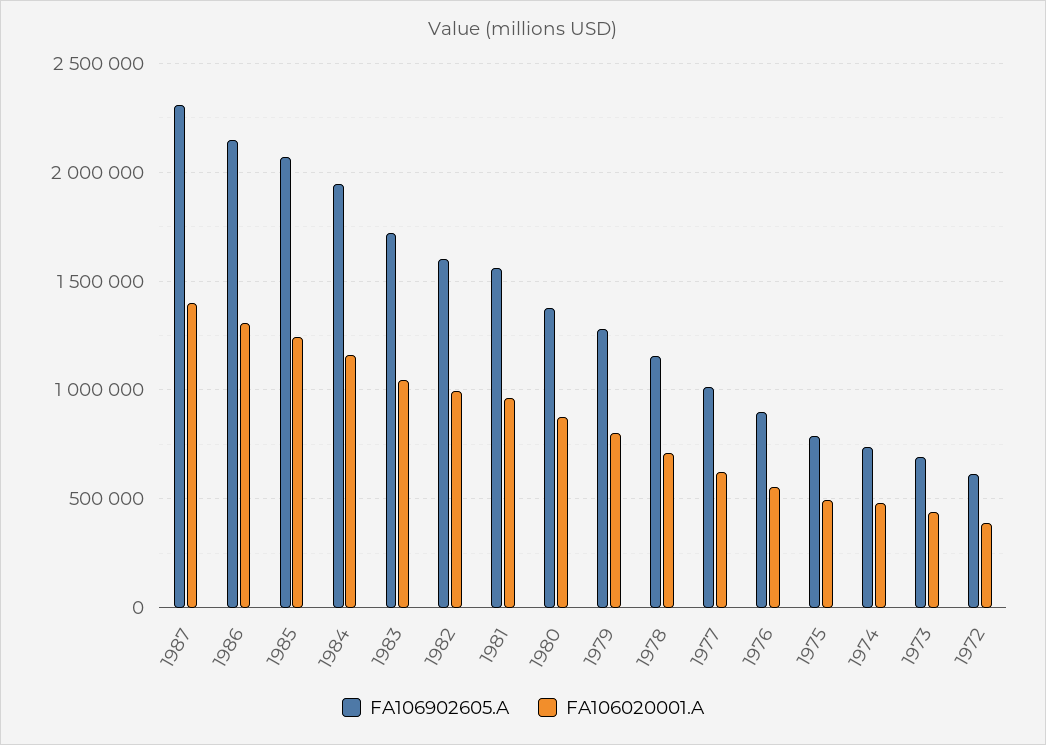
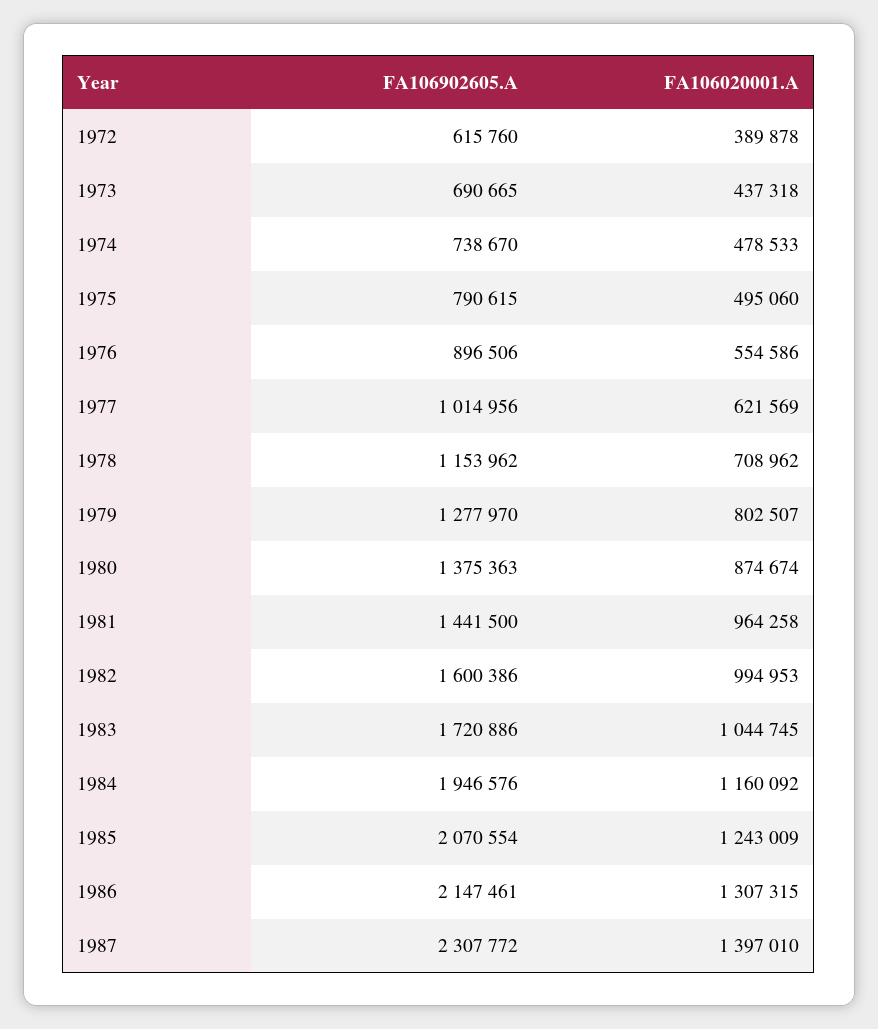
  {
    "FA106902605.A": {
      "1987": 2307772,
      "1986": 2147461,
      "1985": 2070554,
      "1984": 1946576,
      "1983": 1720886,
      "1982": 1600386,
-     "1981": 1550000,
+     "1981": 1441500,
      "1980": 1375363,
      "1979": 1277970,
      "1978": 1153962,
      "1977": 1014956,
      "1976": 896506,
      "1975": 790615,
      "1974": 738670,
      "1973": 690665,
      "1972": 615760
    },
    "FA106020001.A": {
      "1987": 1397010,
      "1986": 1307315,
      "1985": 1243009,
      "1984": 1160092,
      "1983": 1044745,
      "1982": 994953,
      "1981": 964258,
      "1980": 874674,
      "1979": 802507,
      "1978": 708962,
      "1977": 621569,
      "1976": 554586,
      "1975": 495060,
      "1974": 478533,
      "1973": 437318,
      "1972": 389878
    }
  }

